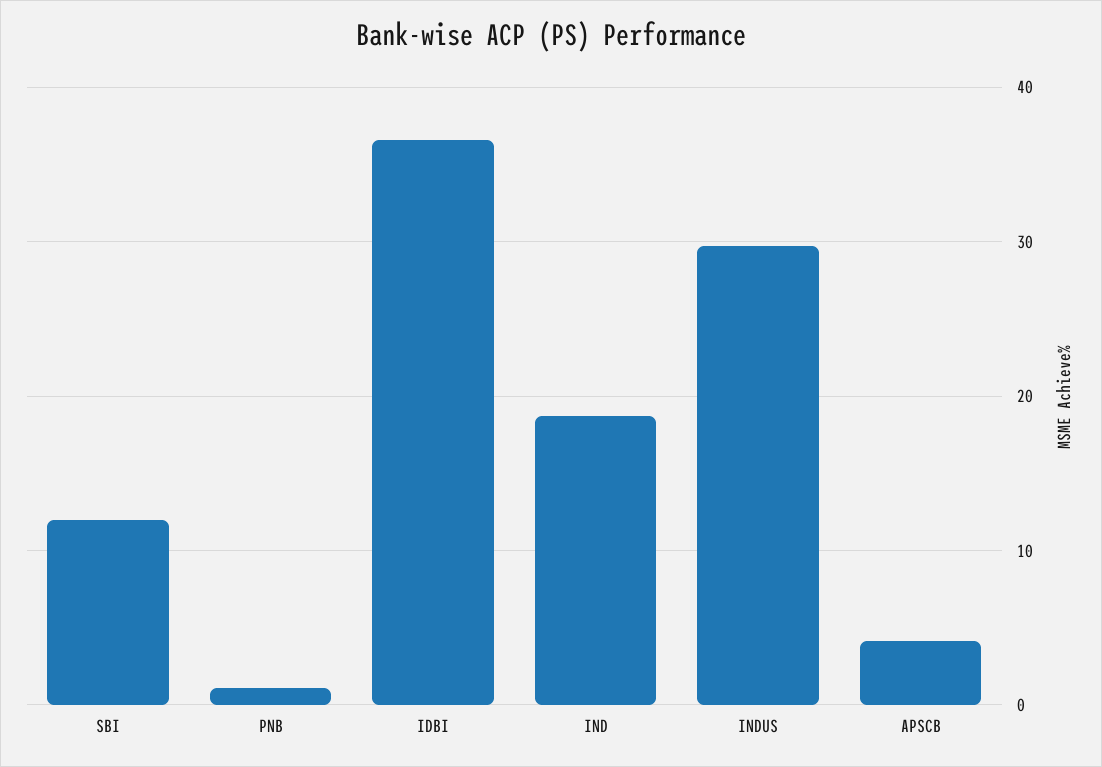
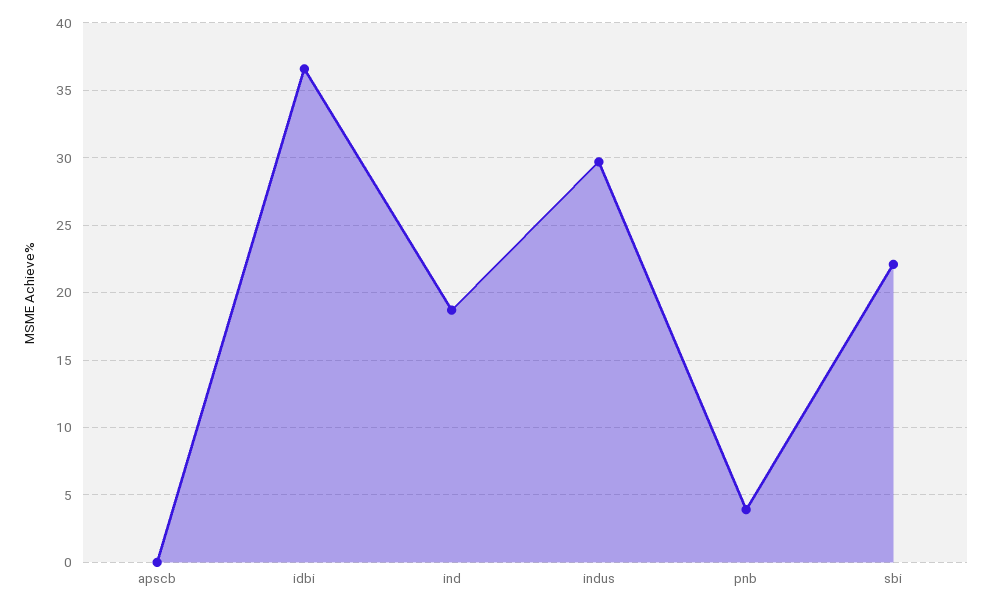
  {
-   "SBI": 12,
+   "SBI": 22,
-   "PNB": 1,
+   "PNB": 4,
    "IDBI": 36.5,
    "IND": 18.5,
    "INDUS": 29.5,
-   "APSCB": 4
+   "APSCB": 0
  }

